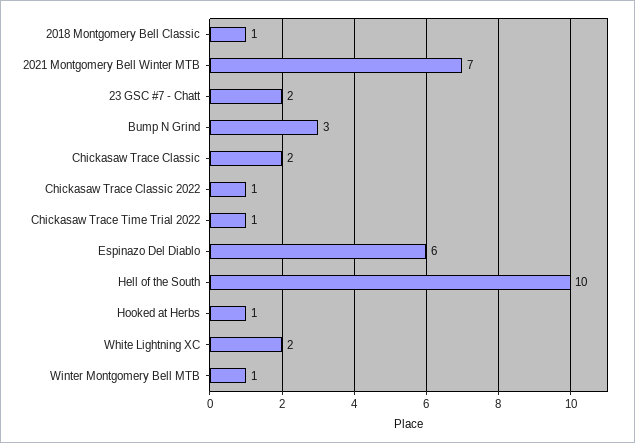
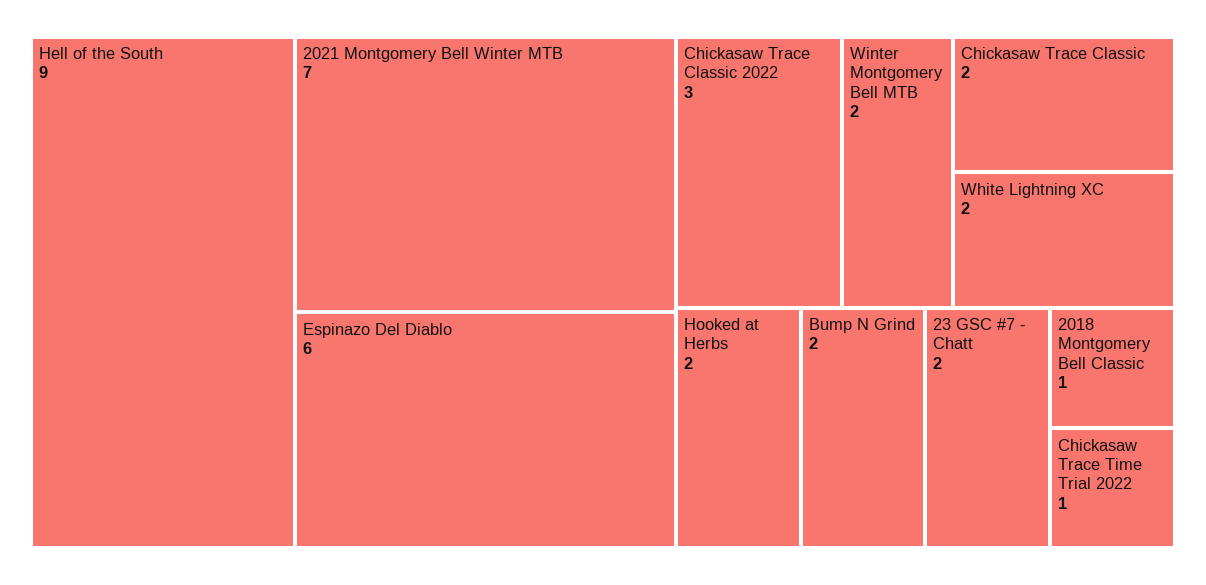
  {
    "2018 Montgomery Bell Classic": 1,
    "2021 Montgomery Bell Winter MTB": 7,
    "23 GSC #7 - Chatt": 2,
-   "Bump N Grind": 3,
+   "Bump N Grind": 2,
    "Chickasaw Trace Classic": 2,
-   "Chickasaw Trace Classic 2022": 1,
+   "Chickasaw Trace Classic 2022": 3,
    "Chickasaw Trace Time Trial 2022": 1,
    "Espinazo Del Diablo": 6,
-   "Hell of the South": 10,
+   "Hell of the South": 9,
-   "Hooked at Herbs": 1,
+   "Hooked at Herbs": 2,
    "White Lightning XC": 2,
-   "Winter Montgomery Bell MTB": 1
+   "Winter Montgomery Bell MTB": 2
  }

